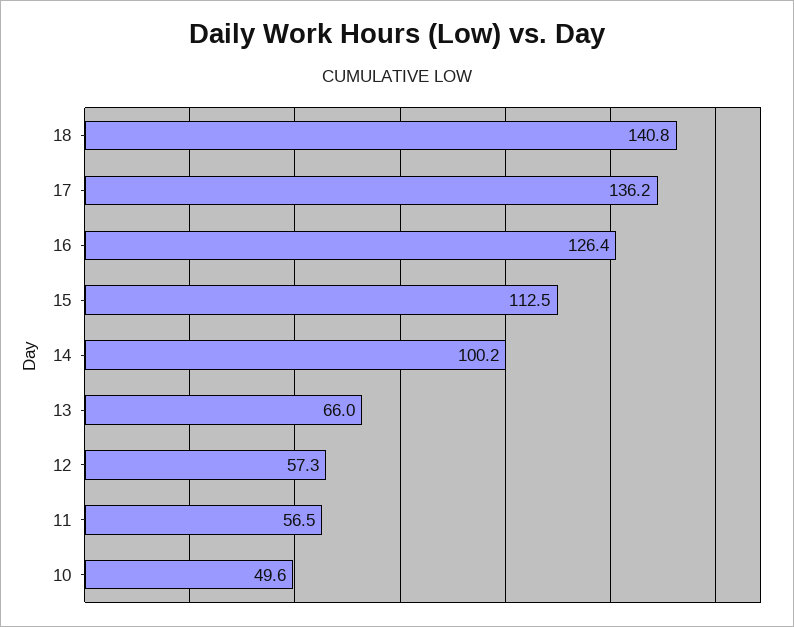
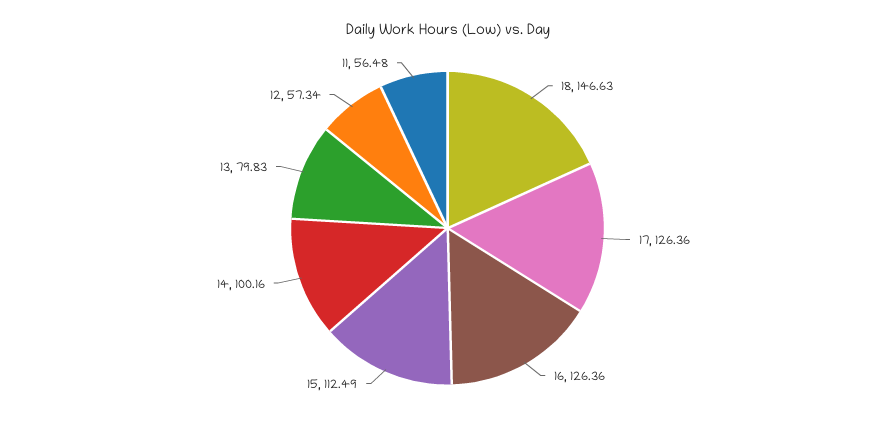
  {
-   "18": 140.8,
+   "18": 146.63,
-   "17": 136.2,
+   "17": 126.36,
    "16": 126.36,
    "15": 112.49,
    "14": 100.16,
-   "13": 66,
+   "13": 79.83,
    "12": 57.34,
-   "11": 56.48,
+   "11": 56.48
-   "10": 49.6
  }

